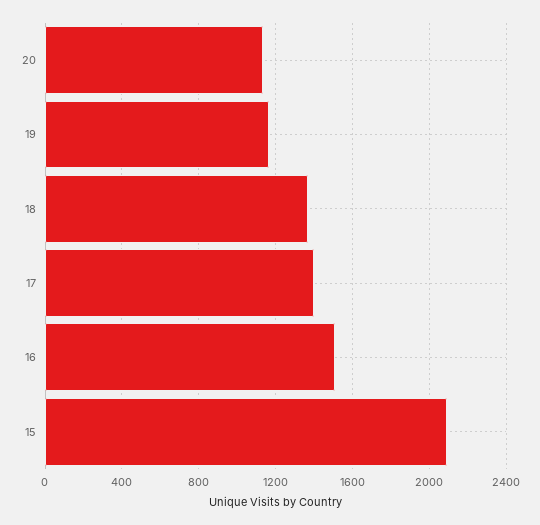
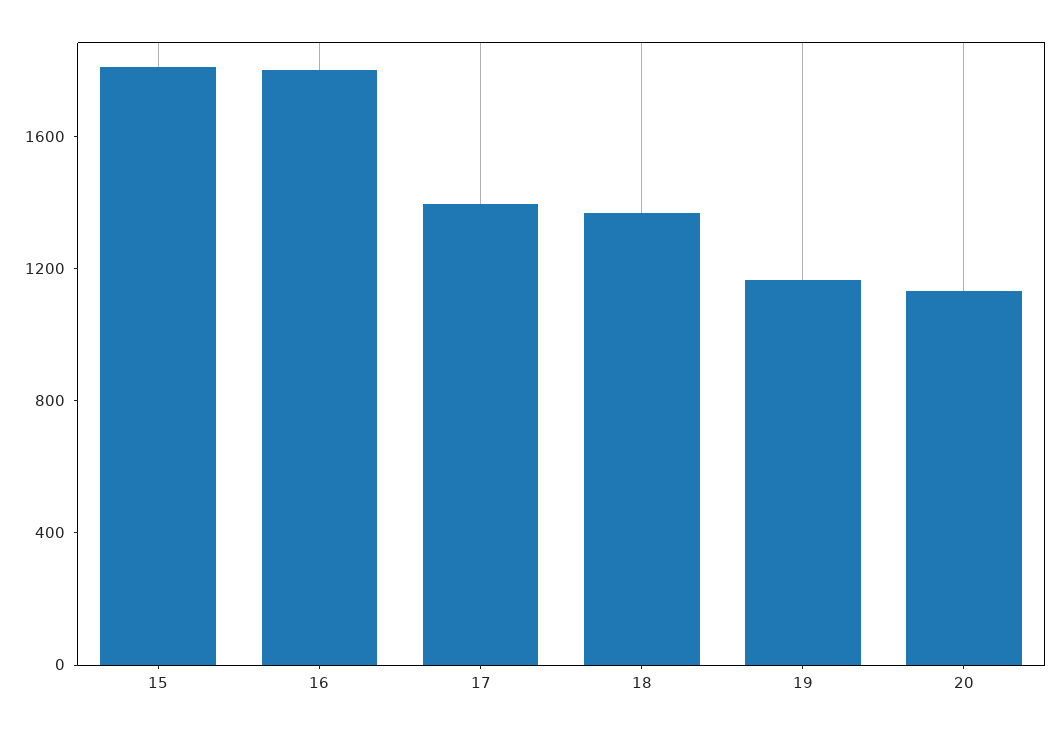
  {
    "20": 1150,
    "19": 1150,
    "18": 1350,
    "17": 1400,
-   "16": 1500,
+   "16": 1800,
-   "15": 2100
+   "15": 1800
  }

